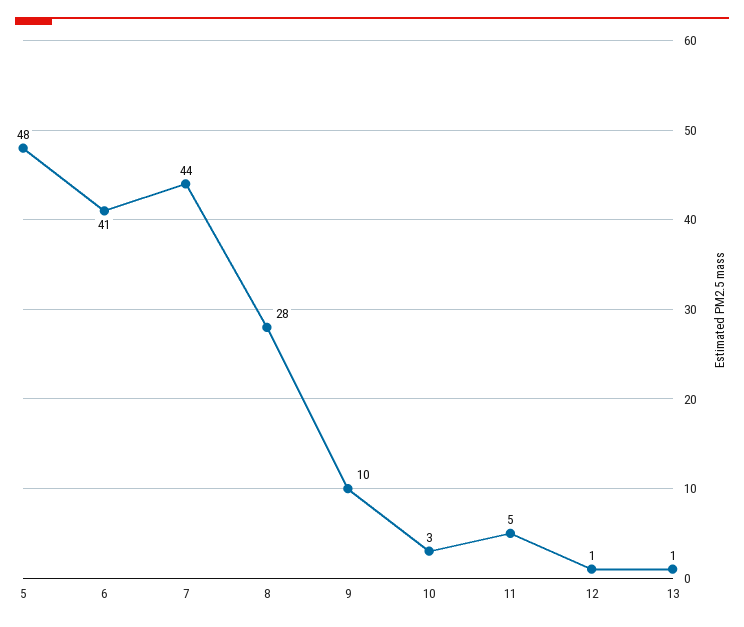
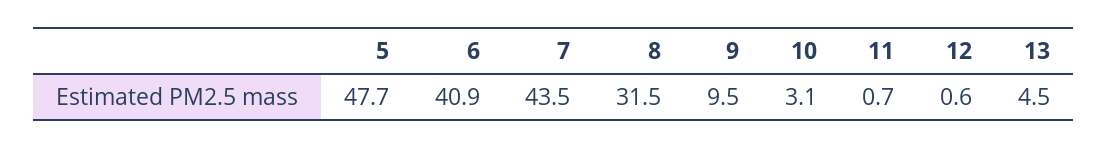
  {
    "5": 47.7,
    "6": 40.9,
    "7": 43.5,
-   "8": 28,
+   "8": 31.5,
    "9": 9.5,
    "10": 3.1,
-   "11": 5,
+   "11": 0.7,
    "12": 0.6,
-   "13": 1
+   "13": 4.5
  }

